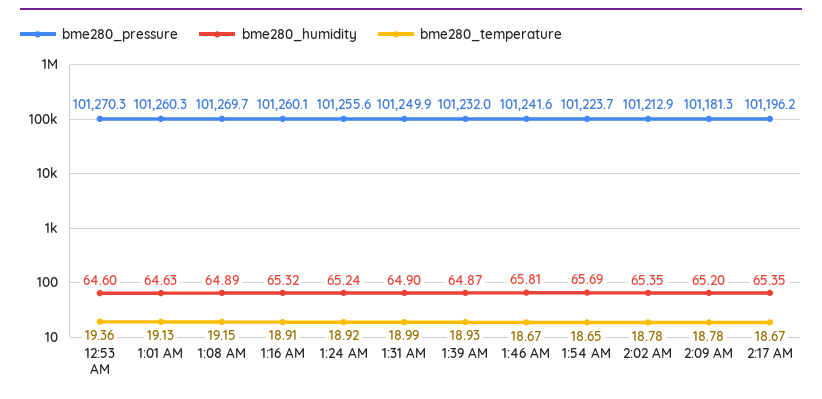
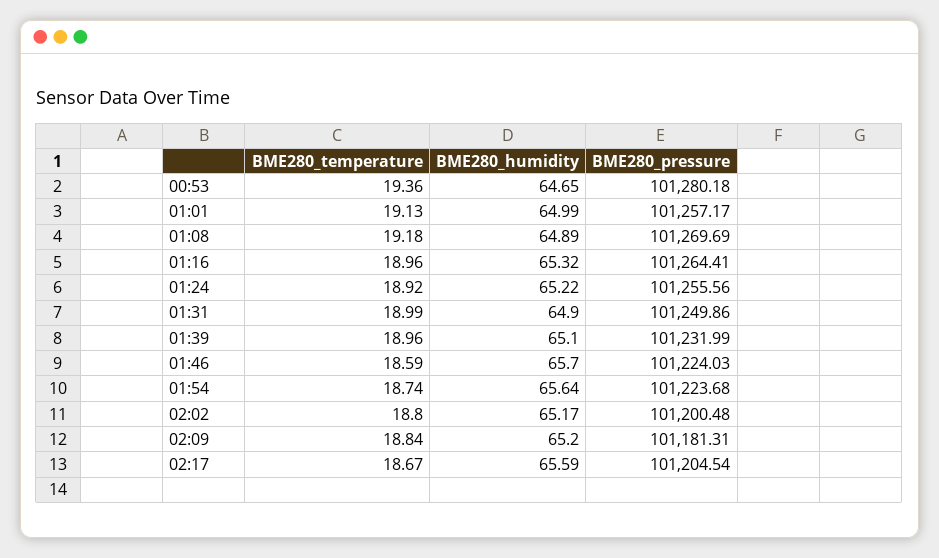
  {
    "bme280_pressure": {
-     "12:53 AM": 101270.3,
+     "12:53 AM": 101280.18,
-     "1:01 AM": 101260.3,
+     "1:01 AM": 101257.17,
      "1:08 AM": 101269.69,
-     "1:16 AM": 101260.1,
+     "1:16 AM": 101264.41,
      "1:24 AM": 101255.56,
      "1:31 AM": 101249.86,
      "1:39 AM": 101231.99,
-     "1:46 AM": 101241.6,
+     "1:46 AM": 101224.03,
      "1:54 AM": 101223.68,
-     "2:02 AM": 101212.9,
+     "2:02 AM": 101200.48,
      "2:09 AM": 101181.31,
-     "2:17 AM": 101196.2
+     "2:17 AM": 101204.54
    },
    "bme280_humidity": {
-     "12:53 AM": 64.6,
+     "12:53 AM": 64.65,
-     "1:01 AM": 64.63,
+     "1:01 AM": 64.99,
      "1:08 AM": 64.89,
      "1:16 AM": 65.32,
-     "1:24 AM": 65.24,
+     "1:24 AM": 65.22,
      "1:31 AM": 64.9,
-     "1:39 AM": 64.87,
+     "1:39 AM": 65.1,
-     "1:46 AM": 65.81,
+     "1:46 AM": 65.7,
-     "1:54 AM": 65.69,
+     "1:54 AM": 65.64,
-     "2:02 AM": 65.35,
+     "2:02 AM": 65.17,
      "2:09 AM": 65.2,
-     "2:17 AM": 65.35
+     "2:17 AM": 65.59
    },
    "bme280_temperature": {
      "12:53 AM": 19.36,
      "1:01 AM": 19.13,
-     "1:08 AM": 19.15,
+     "1:08 AM": 19.18,
-     "1:16 AM": 18.91,
+     "1:16 AM": 18.96,
      "1:24 AM": 18.92,
      "1:31 AM": 18.99,
-     "1:39 AM": 18.93,
+     "1:39 AM": 18.96,
-     "1:46 AM": 18.67,
+     "1:46 AM": 18.59,
-     "1:54 AM": 18.65,
+     "1:54 AM": 18.74,
-     "2:02 AM": 18.78,
+     "2:02 AM": 18.8,
-     "2:09 AM": 18.78,
+     "2:09 AM": 18.84,
      "2:17 AM": 18.67
    }
  }

